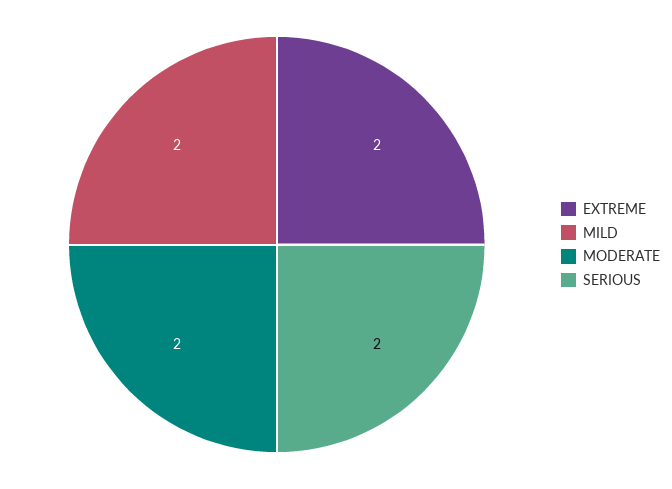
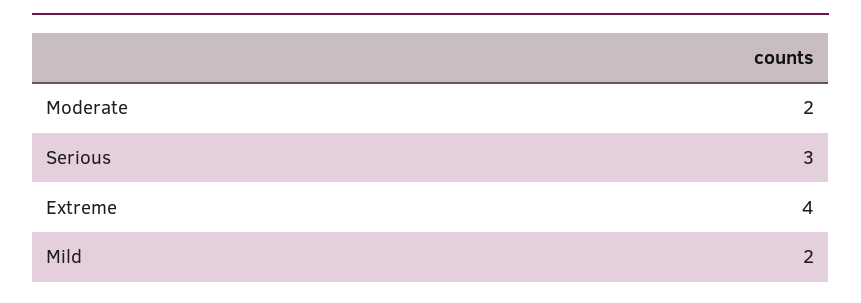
  {
-   "EXTREME": 2,
+   "EXTREME": 4,
    "MILD": 2,
    "MODERATE": 2,
-   "SERIOUS": 2
+   "SERIOUS": 3
  }

